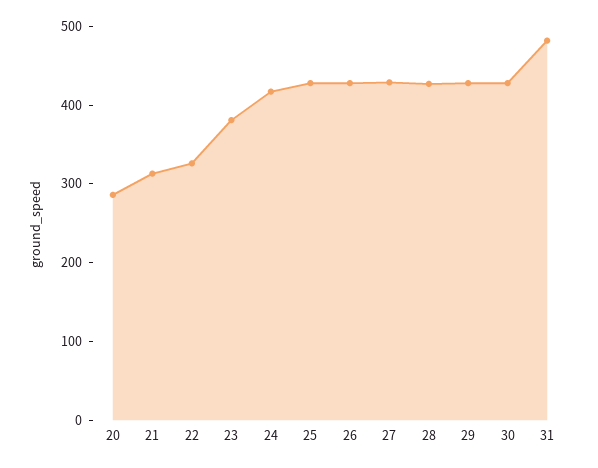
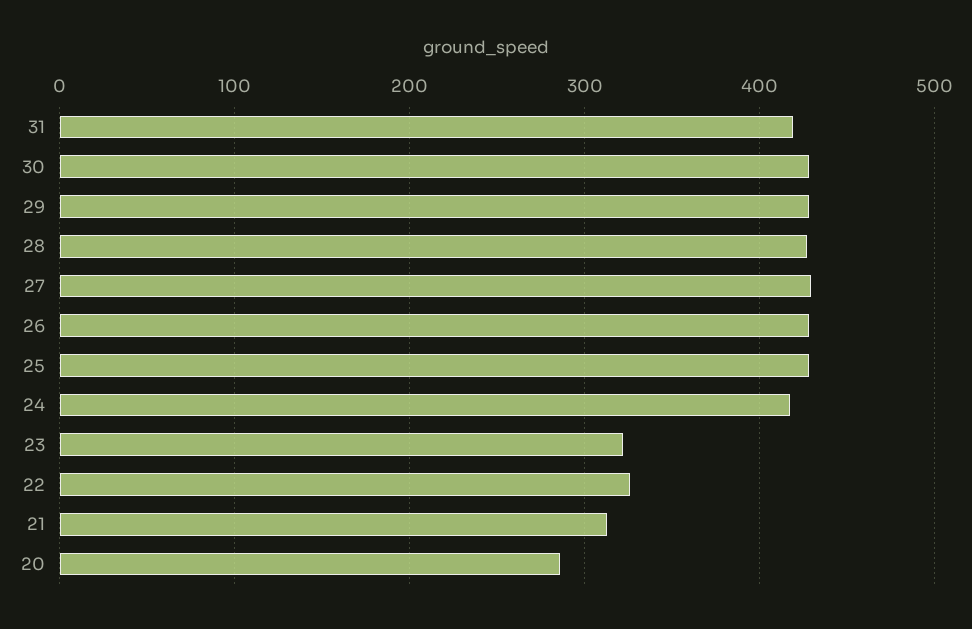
  {
    "20": 290,
    "21": 310,
    "22": 330,
-   "23": 380,
+   "23": 320,
    "24": 420,
    "25": 430,
    "26": 430,
    "27": 430,
    "28": 430,
    "29": 430,
    "30": 430,
-   "31": 480
+   "31": 420
  }

